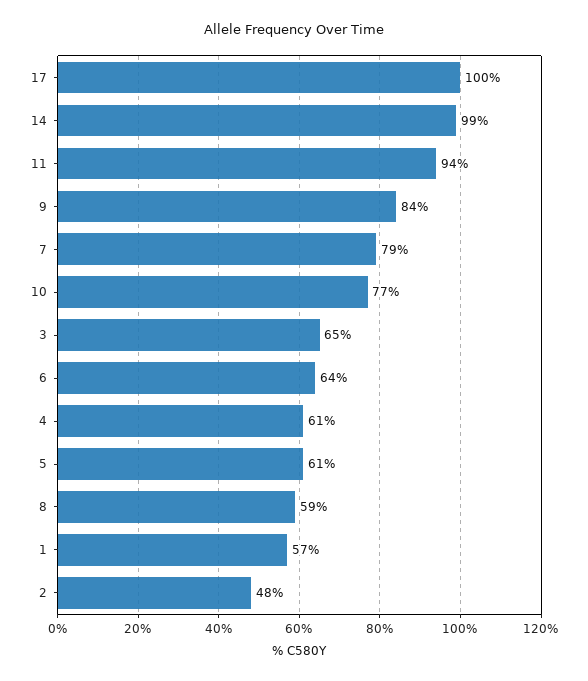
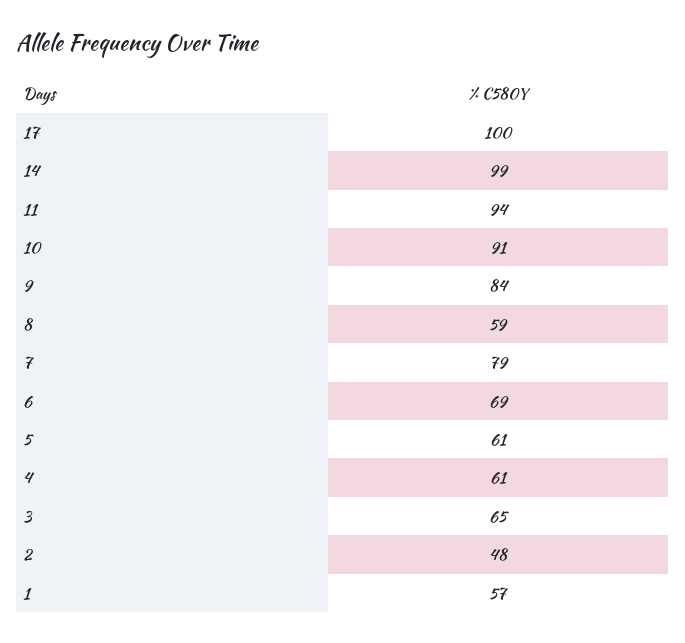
  {
    "17": 100,
    "14": 99,
    "11": 94,
    "9": 84,
    "7": 79,
-   "10": 77,
+   "10": 91,
    "3": 65,
-   "6": 64,
+   "6": 69,
    "4": 61,
    "5": 61,
    "8": 59,
    "1": 57,
    "2": 48
  }

